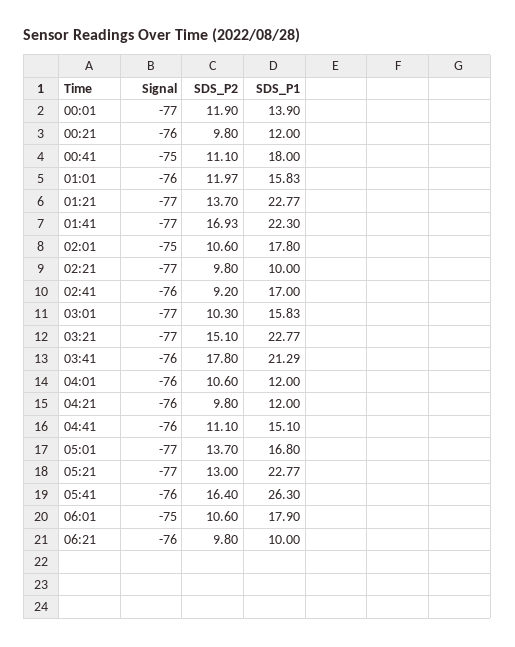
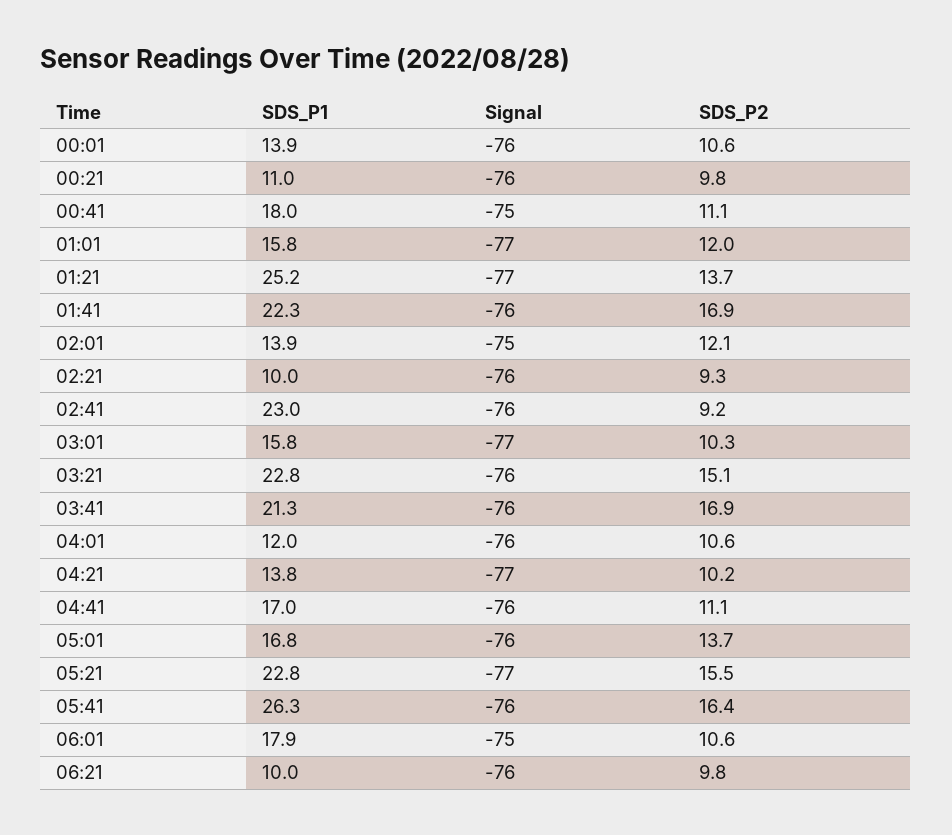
  {
    "Signal": {
-     "00:01": -77,
+     "00:01": -76,
      "00:21": -76,
      "00:41": -75,
-     "01:01": -76,
+     "01:01": -77,
      "01:21": -77,
-     "01:41": -77,
+     "01:41": -76,
      "02:01": -75,
-     "02:21": -77,
+     "02:21": -76,
      "02:41": -76,
      "03:01": -77,
-     "03:21": -77,
+     "03:21": -76,
      "03:41": -76,
      "04:01": -76,
-     "04:21": -76,
+     "04:21": -77,
      "04:41": -76,
-     "05:01": -77,
+     "05:01": -76,
      "05:21": -77,
      "05:41": -76,
      "06:01": -75,
      "06:21": -76
    },
    "SDS_P2": {
-     "00:01": 11.9,
+     "00:01": 10.6,
      "00:21": 9.8,
      "00:41": 11.1,
      "01:01": 11.97,
      "01:21": 13.7,
      "01:41": 16.93,
-     "02:01": 10.6,
+     "02:01": 12.1,
-     "02:21": 9.8,
+     "02:21": 9.3,
      "02:41": 9.2,
      "03:01": 10.3,
      "03:21": 15.1,
-     "03:41": 17.8,
+     "03:41": 16.9,
      "04:01": 10.6,
-     "04:21": 9.8,
+     "04:21": 10.2,
      "04:41": 11.1,
      "05:01": 13.7,
-     "05:21": 13,
+     "05:21": 15.5,
      "05:41": 16.4,
      "06:01": 10.6,
      "06:21": 9.8
    },
    "SDS_P1": {
      "00:01": 13.9,
-     "00:21": 12,
+     "00:21": 11,
      "00:41": 18,
      "01:01": 15.83,
-     "01:21": 22.77,
+     "01:21": 25.2,
      "01:41": 22.3,
-     "02:01": 17.8,
+     "02:01": 13.9,
      "02:21": 10,
-     "02:41": 17,
+     "02:41": 23,
      "03:01": 15.83,
      "03:21": 22.77,
      "03:41": 21.29,
      "04:01": 12,
-     "04:21": 12,
+     "04:21": 13.8,
-     "04:41": 15.1,
+     "04:41": 17,
      "05:01": 16.8,
      "05:21": 22.77,
      "05:41": 26.3,
      "06:01": 17.9,
      "06:21": 10
    }
  }

